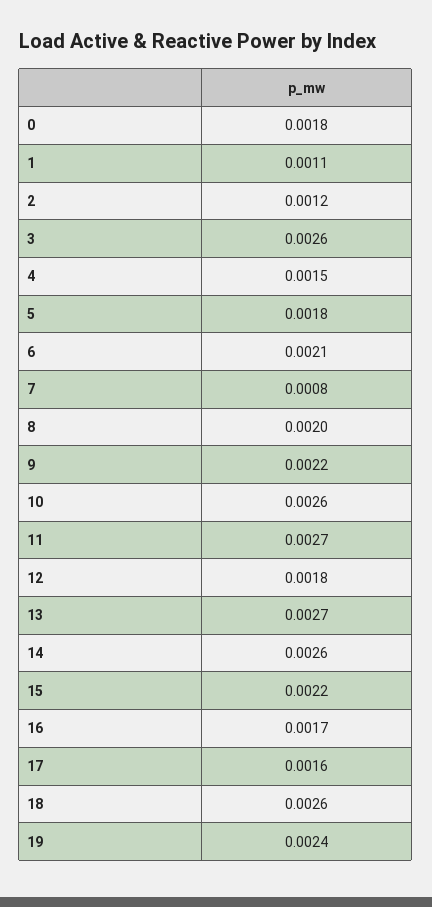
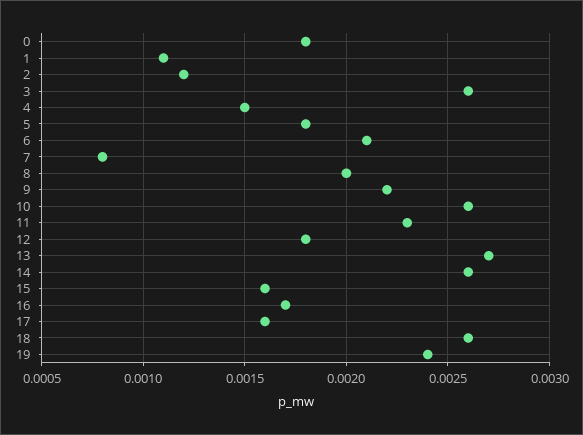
  {
    "0": 0.0018,
    "1": 0.0011,
    "2": 0.0012,
    "3": 0.0026,
    "4": 0.0015,
    "5": 0.0018,
    "6": 0.0021,
    "7": 0.0008,
    "8": 0.002,
    "9": 0.0022,
    "10": 0.0026,
-   "11": 0.0027,
+   "11": 0.0023,
    "12": 0.0018,
    "13": 0.0027,
    "14": 0.0026,
-   "15": 0.0022,
+   "15": 0.0016,
    "16": 0.0017,
    "17": 0.0016,
    "18": 0.0026,
    "19": 0.0024
  }

